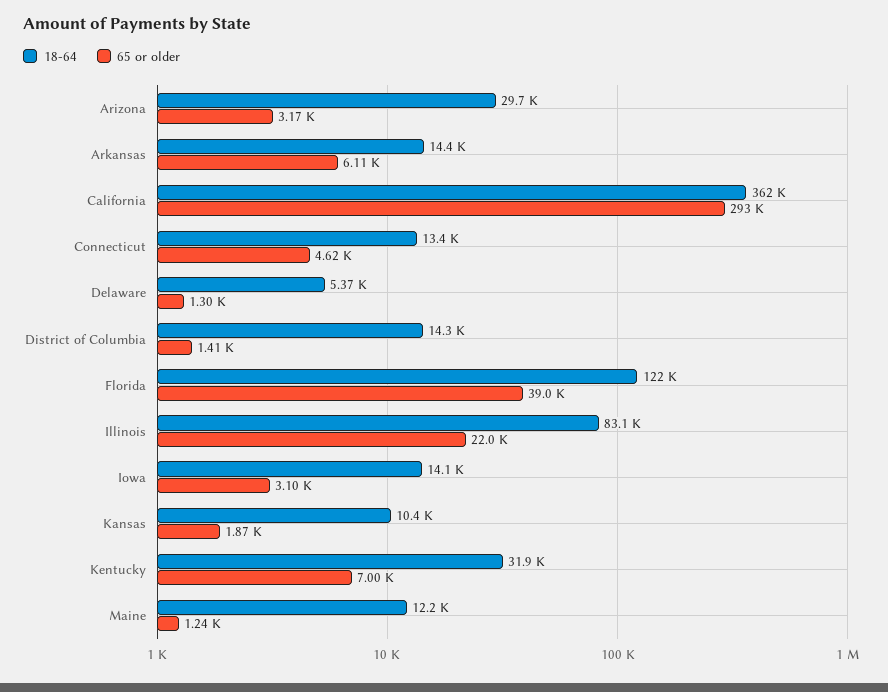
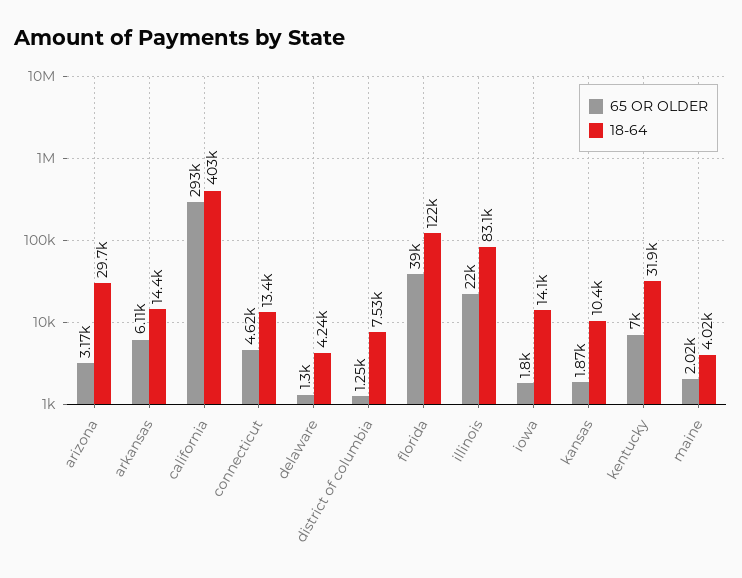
  {
    "18-64": {
      "Arizona": 29700,
      "Arkansas": 14400,
-     "California": 362000,
+     "California": 403000,
      "Connecticut": 13400,
-     "Delaware": 5370,
+     "Delaware": 4240,
-     "District of Columbia": 14300,
+     "District of Columbia": 7530,
      "Florida": 122000,
      "Illinois": 83100,
      "Iowa": 14100,
      "Kansas": 10400,
      "Kentucky": 31900,
-     "Maine": 12200
+     "Maine": 4020
    },
    "65 or older": {
      "Arizona": 3170,
      "Arkansas": 6110,
      "California": 293000,
      "Connecticut": 4620,
      "Delaware": 1300,
-     "District of Columbia": 1410,
+     "District of Columbia": 1250,
      "Florida": 39000,
      "Illinois": 22000,
-     "Iowa": 3100,
+     "Iowa": 1800,
      "Kansas": 1870,
      "Kentucky": 7000,
-     "Maine": 1240
+     "Maine": 2020
    }
  }

